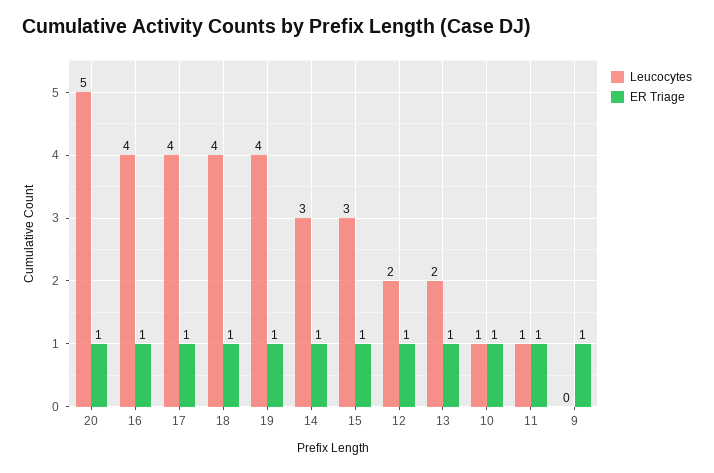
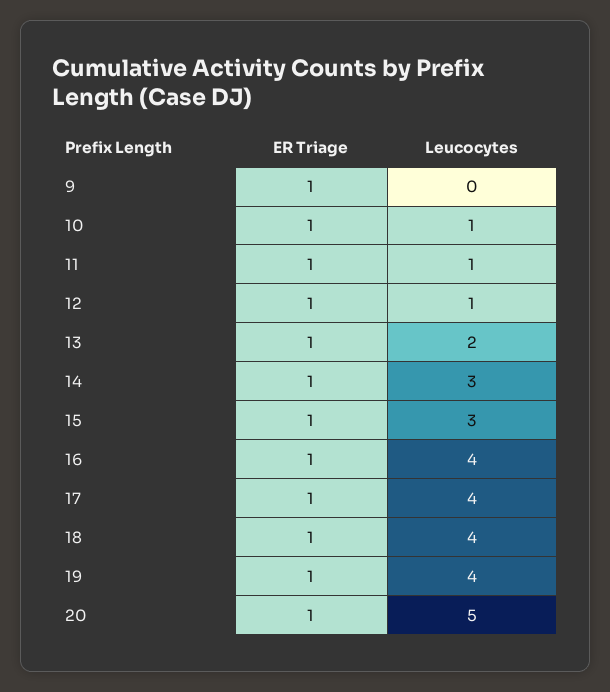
  {
    "Leucocytes": {
      "20": 5,
      "16": 4,
      "17": 4,
      "18": 4,
      "19": 4,
      "14": 3,
      "15": 3,
-     "12": 2,
+     "12": 1,
      "13": 2,
      "10": 1,
      "11": 1,
      "9": 0
    },
    "ER Triage": {
      "20": 1,
      "16": 1,
      "17": 1,
      "18": 1,
      "19": 1,
      "14": 1,
      "15": 1,
      "12": 1,
      "13": 1,
      "10": 1,
      "11": 1,
      "9": 1
    }
  }

